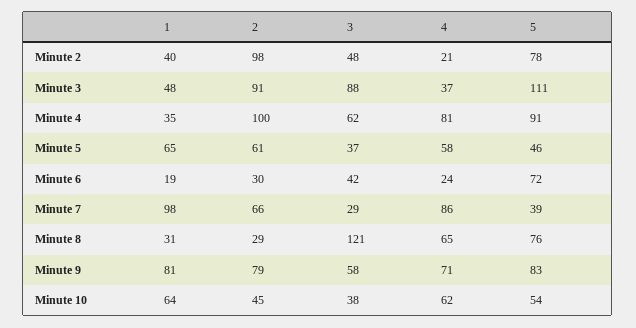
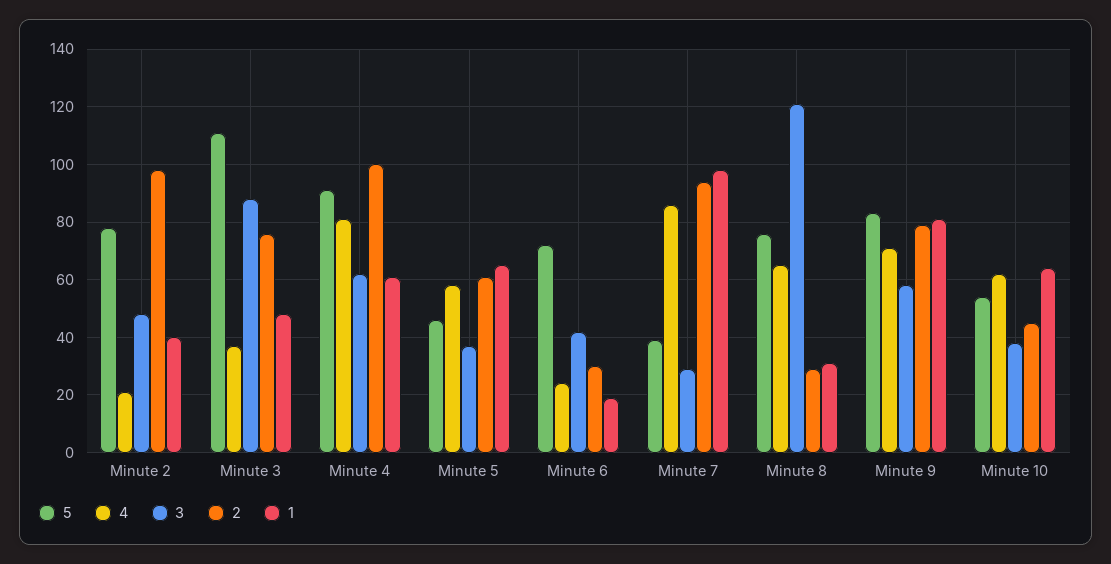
  {
    "1": {
      "Minute 2": 40,
      "Minute 3": 48,
-     "Minute 4": 35,
+     "Minute 4": 60,
      "Minute 5": 65,
      "Minute 6": 19,
      "Minute 7": 98,
      "Minute 8": 31,
      "Minute 9": 81,
      "Minute 10": 64
    },
    "2": {
      "Minute 2": 98,
-     "Minute 3": 91,
+     "Minute 3": 75,
      "Minute 4": 100,
      "Minute 5": 61,
      "Minute 6": 30,
-     "Minute 7": 66,
+     "Minute 7": 95,
      "Minute 8": 29,
      "Minute 9": 79,
      "Minute 10": 45
    },
    "3": {
      "Minute 2": 48,
      "Minute 3": 88,
      "Minute 4": 62,
      "Minute 5": 37,
      "Minute 6": 42,
      "Minute 7": 29,
      "Minute 8": 121,
      "Minute 9": 58,
      "Minute 10": 38
    },
    "4": {
      "Minute 2": 21,
      "Minute 3": 37,
      "Minute 4": 81,
      "Minute 5": 58,
      "Minute 6": 24,
      "Minute 7": 86,
      "Minute 8": 65,
      "Minute 9": 71,
      "Minute 10": 62
    },
    "5": {
      "Minute 2": 78,
      "Minute 3": 111,
      "Minute 4": 91,
      "Minute 5": 46,
      "Minute 6": 72,
      "Minute 7": 39,
      "Minute 8": 76,
      "Minute 9": 83,
      "Minute 10": 54
    }
  }

